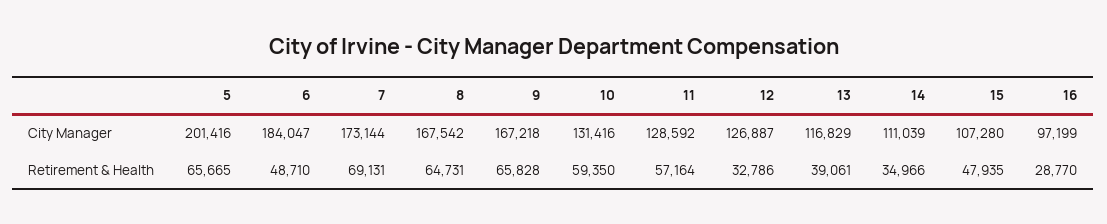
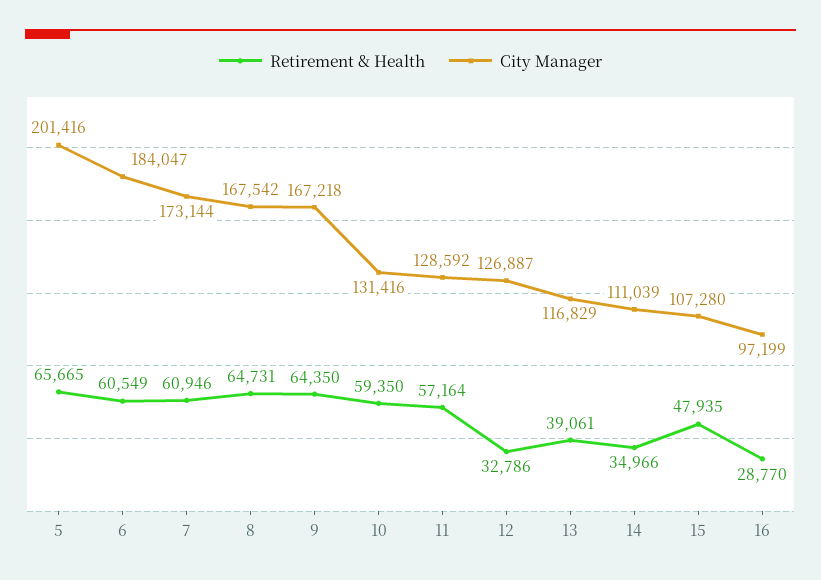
  {
    "City Manager": {
      "5": 201416,
      "6": 184047,
      "7": 173144,
      "8": 167542,
      "9": 167218,
      "10": 131416,
      "11": 128592,
      "12": 126887,
      "13": 116829,
      "14": 111039,
      "15": 107280,
      "16": 97199
    },
    "Retirement & Health": {
      "5": 65665,
-     "6": 48710,
+     "6": 60549,
-     "7": 69131,
+     "7": 60946,
      "8": 64731,
-     "9": 65828,
+     "9": 64350,
      "10": 59350,
      "11": 57164,
      "12": 32786,
      "13": 39061,
      "14": 34966,
      "15": 47935,
      "16": 28770
    }
  }

